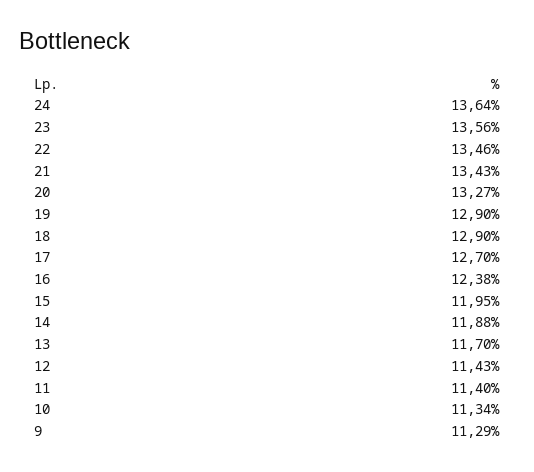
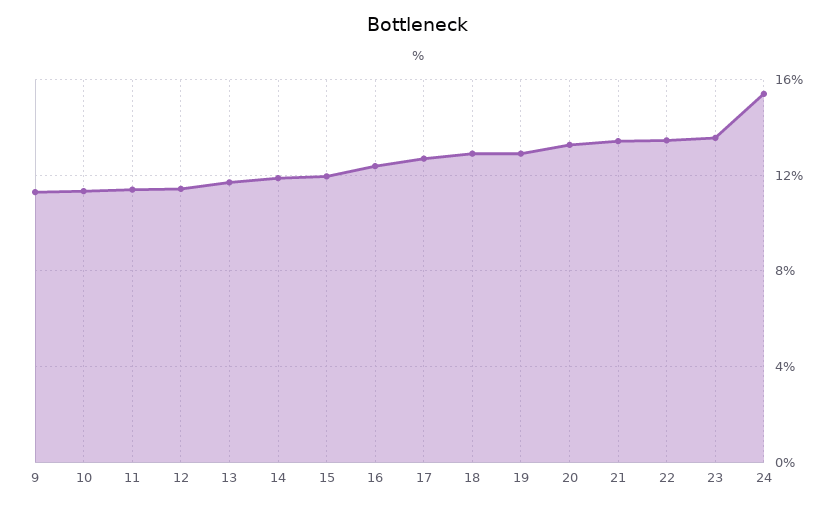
  {
-   "24": 13.64,
+   "24": 15.5,
    "23": 13.56,
    "22": 13.46,
    "21": 13.43,
    "20": 13.27,
    "19": 12.9,
    "18": 12.9,
    "17": 12.7,
    "16": 12.38,
    "15": 11.95,
    "14": 11.88,
    "13": 11.7,
    "12": 11.43,
    "11": 11.4,
    "10": 11.34,
    "9": 11.29
  }

